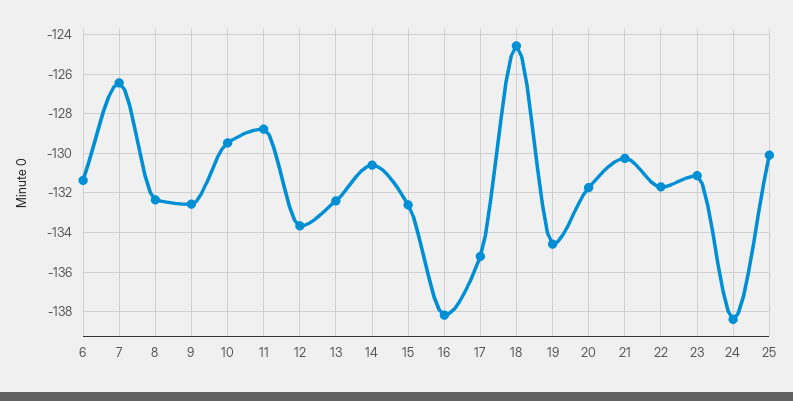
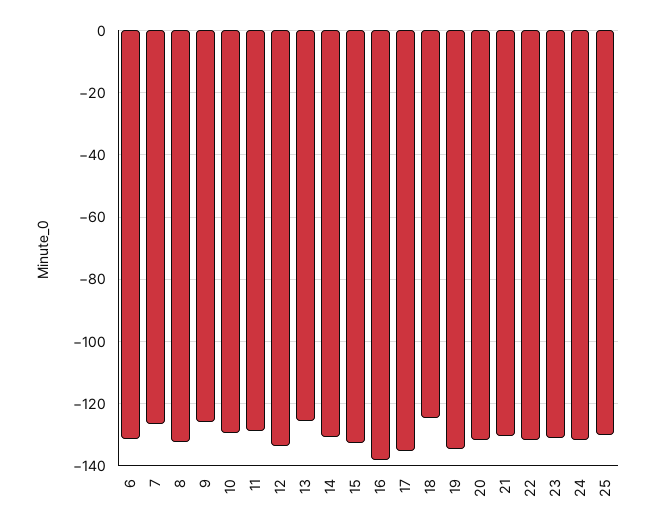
  {
    "6": -131.5,
    "7": -126.5,
    "8": -132.5,
-   "9": -132.5,
+   "9": -126,
    "10": -129.5,
    "11": -129,
    "12": -133.5,
-   "13": -132.5,
+   "13": -126,
    "14": -130.5,
    "15": -132.5,
    "16": -138,
    "17": -135,
    "18": -124.5,
    "19": -134.5,
    "20": -131.5,
    "21": -130.5,
    "22": -131.5,
    "23": -131,
-   "24": -138.5,
+   "24": -132,
    "25": -130
  }

